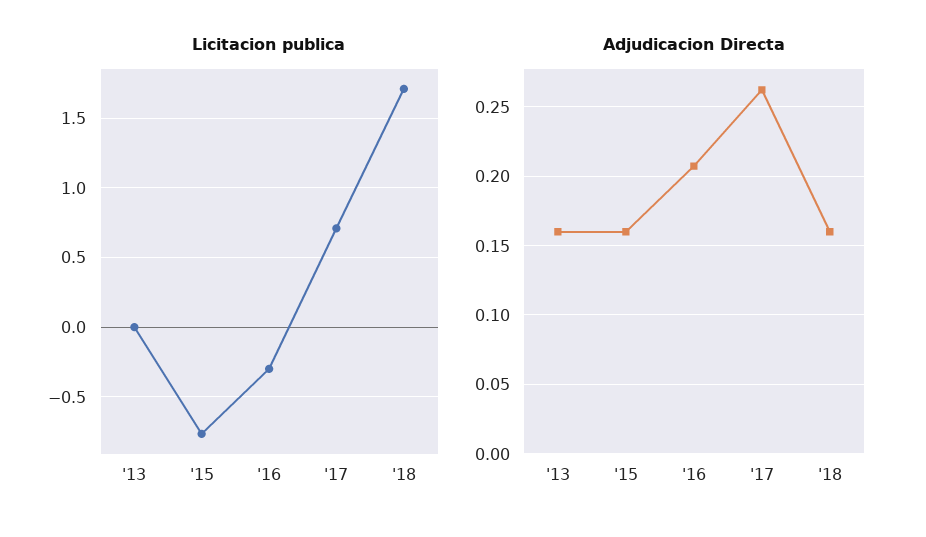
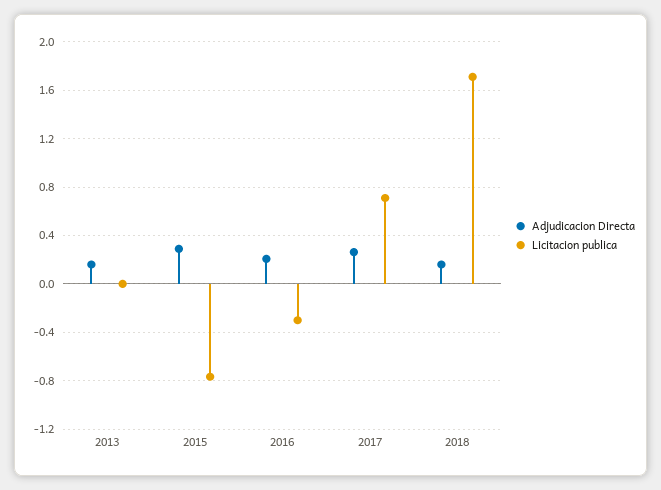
  {
    "Licitacion publica": {
      "'13": 0,
      "'15": -0.75,
      "'16": -0.3,
      "'17": 0.7,
      "'18": 1.7
    },
    "Adjudicacion Directa": {
      "'13": 0.16,
-     "'15": 0.16,
+     "'15": 0.3,
      "'16": 0.205,
      "'17": 0.26,
      "'18": 0.16
    }
  }

